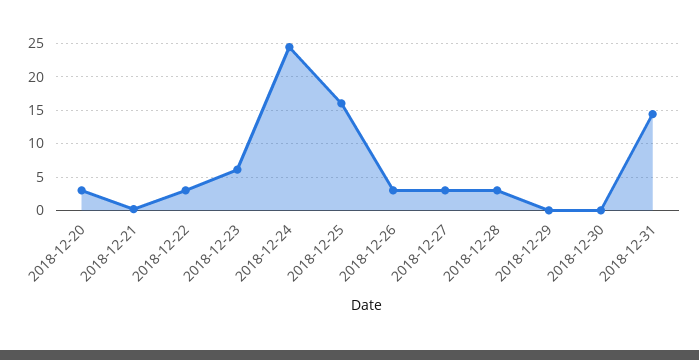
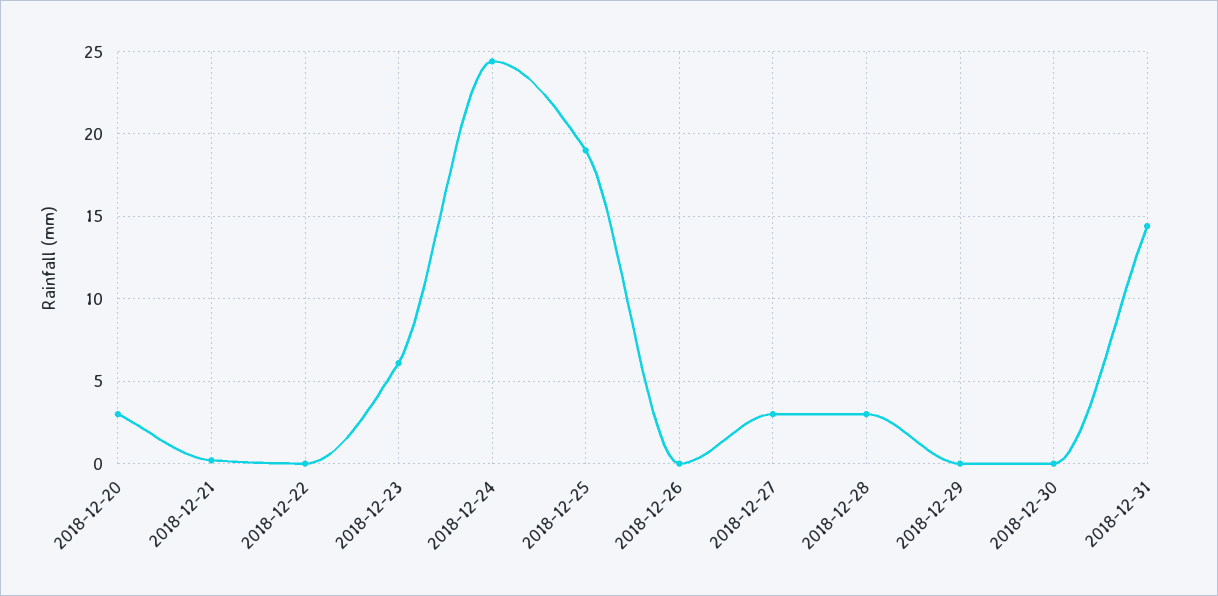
  {
    "2018-12-20": 3,
    "2018-12-21": 0,
-   "2018-12-22": 3,
+   "2018-12-22": 0,
    "2018-12-23": 6,
    "2018-12-24": 24.5,
-   "2018-12-25": 16,
+   "2018-12-25": 19,
-   "2018-12-26": 3,
+   "2018-12-26": 0,
    "2018-12-27": 3,
    "2018-12-28": 3,
    "2018-12-29": 0,
    "2018-12-30": 0,
    "2018-12-31": 14.5
  }

